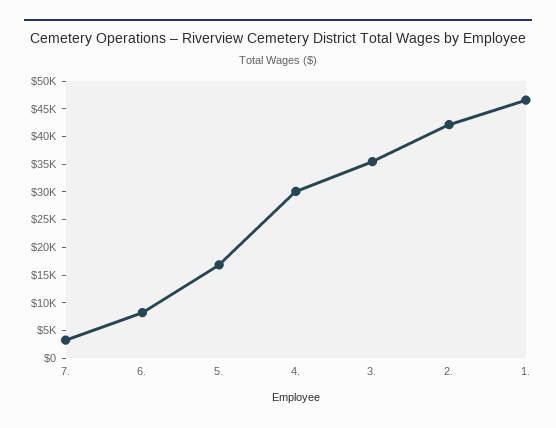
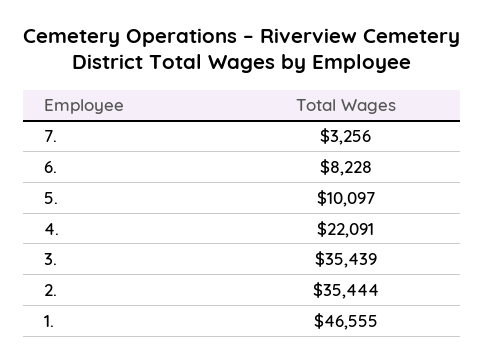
  {
    "7.": 3256,
    "6.": 8228,
-   "5.": 17500,
+   "5.": 10097,
-   "4.": 30000,
+   "4.": 22091,
    "3.": 35439,
-   "2.": 42500,
+   "2.": 35444,
    "1.": 46555
  }

